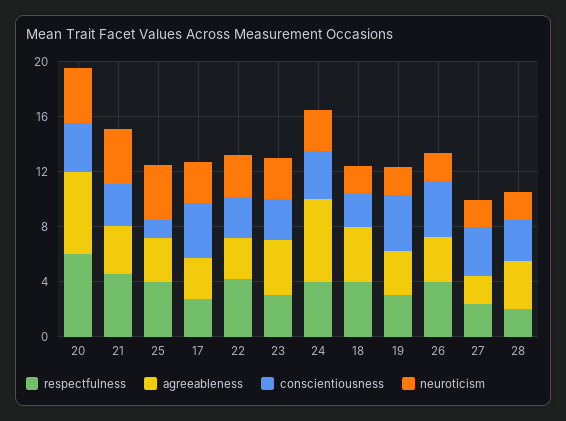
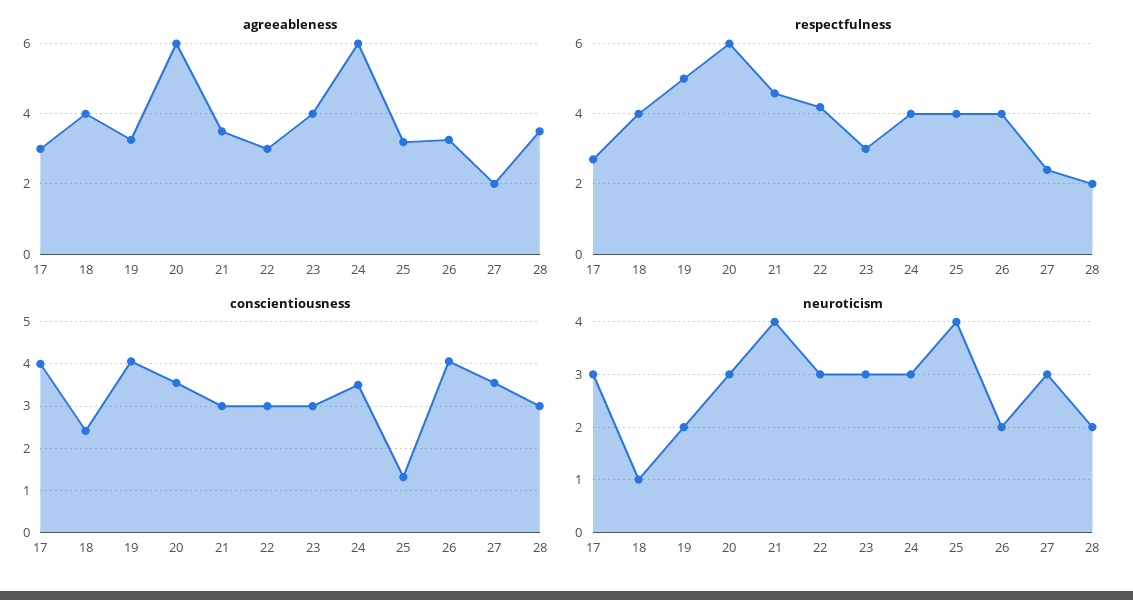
  {
    "respectfulness": {
      "20": 6,
      "21": 4.6,
      "25": 4,
      "17": 2.8,
      "22": 4.2,
      "23": 3,
      "24": 4,
      "18": 4,
-     "19": 3,
+     "19": 5,
      "26": 4,
      "27": 2.4,
      "28": 2
    },
    "agreeableness": {
      "20": 6,
      "21": 3.6,
      "25": 3.2,
      "17": 3,
      "22": 3,
      "23": 4,
      "24": 6,
      "18": 4,
      "19": 3.2,
      "26": 3.2,
      "27": 2,
      "28": 3.6
    },
    "conscientiousness": {
      "20": 3.6,
      "21": 3,
      "25": 1.4,
      "17": 4,
      "22": 3,
      "23": 3,
      "24": 3.6,
      "18": 2.4,
      "19": 4,
      "26": 4,
      "27": 3.6,
      "28": 3
    },
    "neuroticism": {
-     "20": 4,
+     "20": 3,
      "21": 4,
      "25": 4,
      "17": 3,
      "22": 3,
      "23": 3,
      "24": 3,
-     "18": 2,
+     "18": 1,
      "19": 2,
      "26": 2,
-     "27": 2,
+     "27": 3,
      "28": 2
    }
  }

